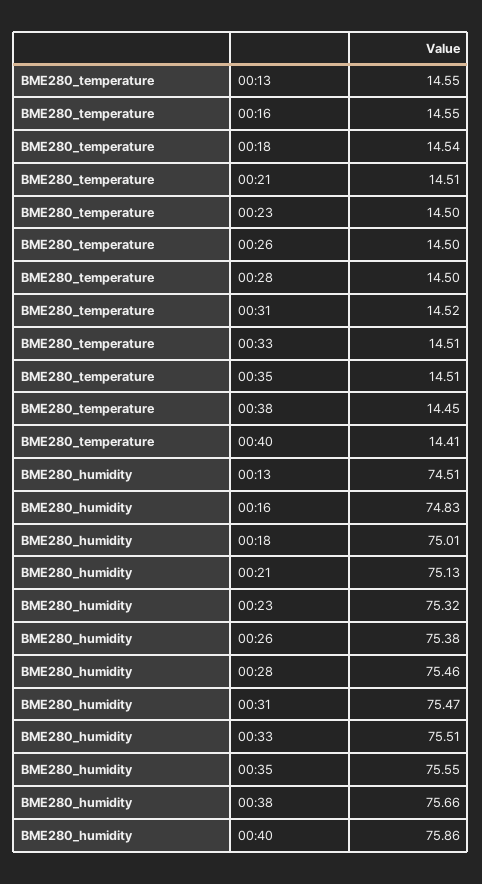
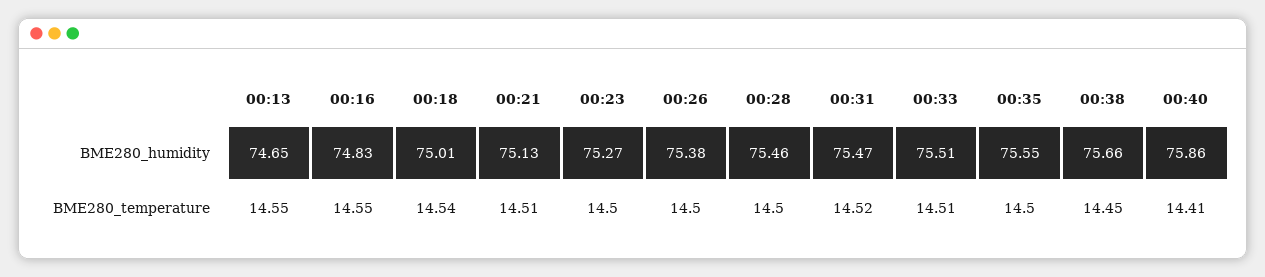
  {
    "BME280_temperature": {
      "00:13": 14.55,
      "00:16": 14.55,
      "00:18": 14.54,
      "00:21": 14.51,
      "00:23": 14.5,
      "00:26": 14.5,
      "00:28": 14.5,
      "00:31": 14.52,
      "00:33": 14.51,
-     "00:35": 14.51,
+     "00:35": 14.5,
      "00:38": 14.45,
      "00:40": 14.41
    },
    "BME280_humidity": {
-     "00:13": 74.51,
+     "00:13": 74.65,
      "00:16": 74.83,
      "00:18": 75.01,
      "00:21": 75.13,
-     "00:23": 75.32,
+     "00:23": 75.27,
      "00:26": 75.38,
      "00:28": 75.46,
      "00:31": 75.47,
      "00:33": 75.51,
      "00:35": 75.55,
      "00:38": 75.66,
      "00:40": 75.86
    }
  }

